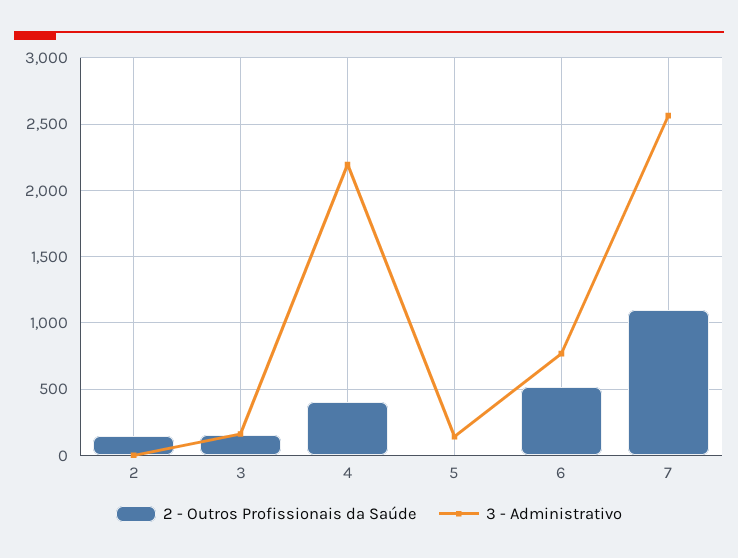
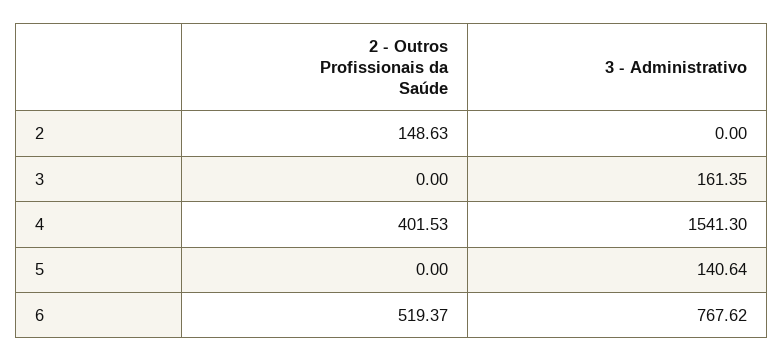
  {
    "2 - Outros Profissionais da Saúde": {
      "2": 148.63,
-     "3": 150,
+     "3": 0,
      "4": 401.53,
      "5": 0,
-     "6": 519.37,
+     "6": 519.37
-     "7": 1100
    },
    "3 - Administrativo": {
      "2": 0,
      "3": 161.35,
-     "4": 2200,
+     "4": 1541.3,
      "5": 140.64,
-     "6": 767.62,
+     "6": 767.62
-     "7": 2550
    }
  }

